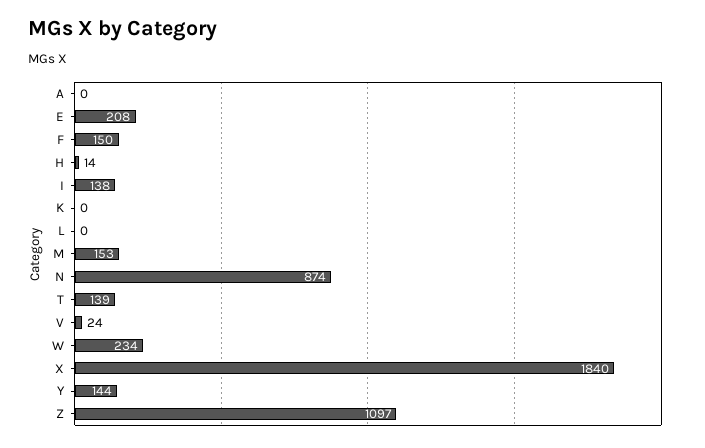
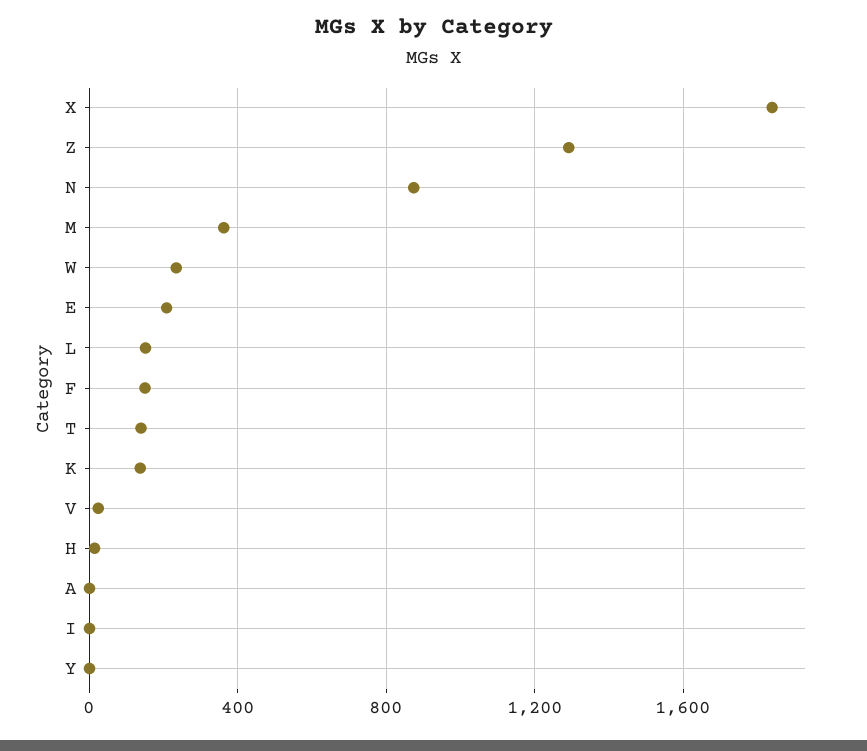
  {
    "A": 0,
    "E": 208,
    "F": 150,
    "H": 14,
-   "I": 138,
+   "I": 0,
-   "K": 0,
+   "K": 150,
-   "L": 0,
+   "L": 150,
-   "M": 153,
+   "M": 350,
    "N": 874,
    "T": 139,
    "V": 24,
    "W": 234,
    "X": 1840,
-   "Y": 144,
+   "Y": 0,
-   "Z": 1097
+   "Z": 1300
  }

